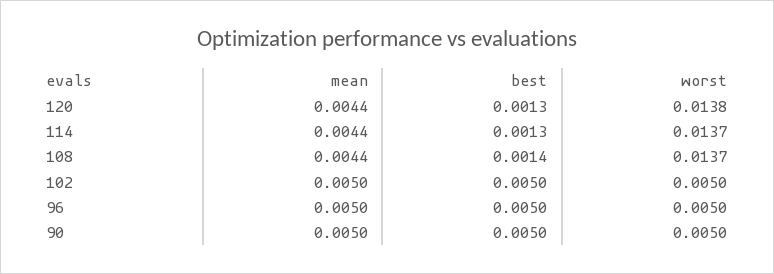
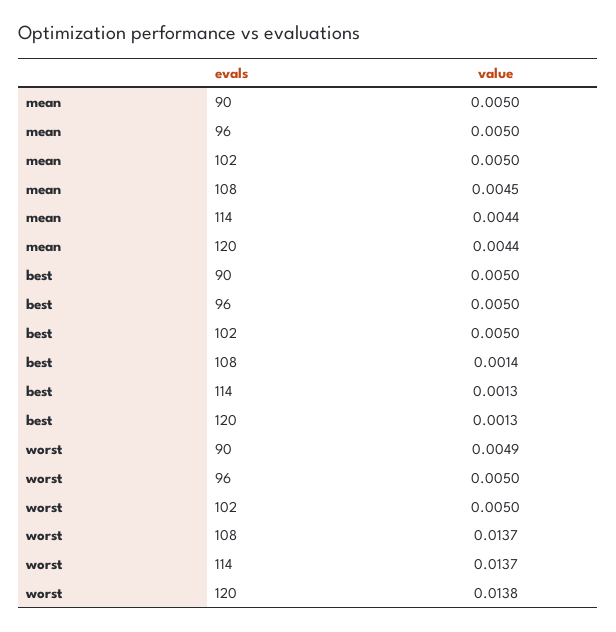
  {
    "mean": {
      "120": 0.0044,
      "114": 0.0044,
-     "108": 0.0044,
+     "108": 0.0045,
      "102": 0.005,
      "96": 0.005,
      "90": 0.005
    },
    "best": {
      "120": 0.0013,
      "114": 0.0013,
      "108": 0.0014,
      "102": 0.005,
      "96": 0.005,
      "90": 0.005
    },
    "worst": {
      "120": 0.0138,
      "114": 0.0137,
      "108": 0.0137,
      "102": 0.005,
      "96": 0.005,
-     "90": 0.005
+     "90": 0.0049
    }
  }

